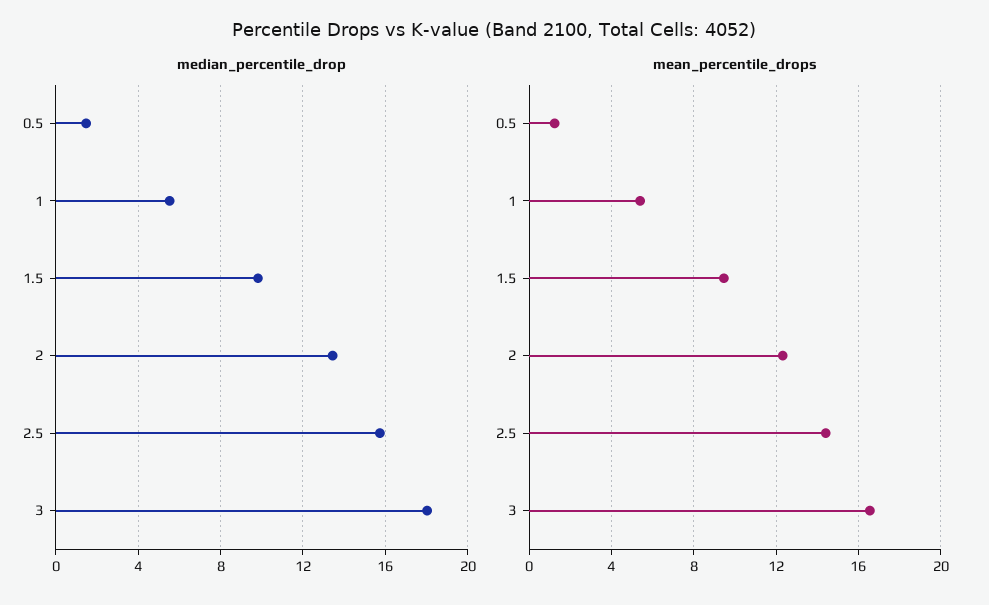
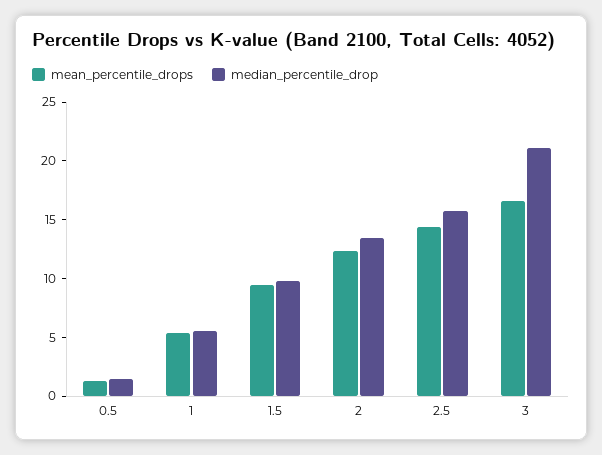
  {
    "median_percentile_drop": {
      "0.5": 1.5,
      "1": 5.5,
      "1.5": 10,
      "2": 13.5,
      "2.5": 15.5,
-     "3": 18
+     "3": 21
    },
    "mean_percentile_drops": {
      "0.5": 1,
      "1": 5.5,
      "1.5": 9.5,
      "2": 12.5,
      "2.5": 14.5,
      "3": 16.5
    }
  }

